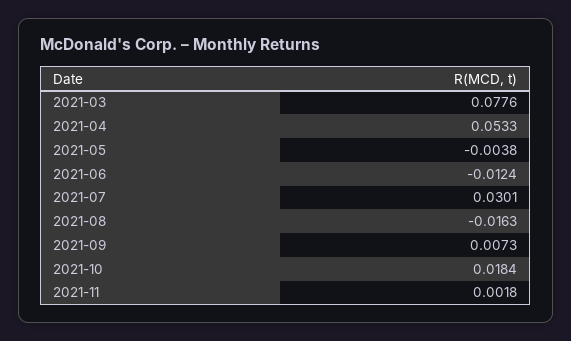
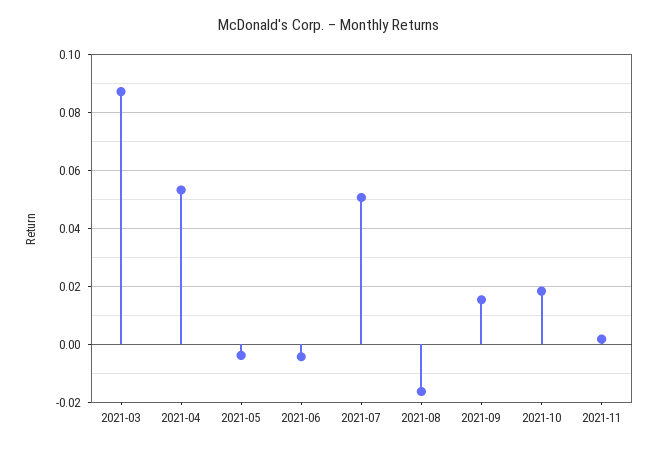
  {
-   "2021-03": 0.0776,
+   "2021-03": 0.0875,
    "2021-04": 0.0533,
    "2021-05": -0.0038,
-   "2021-06": -0.0124,
+   "2021-06": -0.005,
-   "2021-07": 0.0301,
+   "2021-07": 0.05,
    "2021-08": -0.0163,
-   "2021-09": 0.0073,
+   "2021-09": 0.015,
    "2021-10": 0.0184,
    "2021-11": 0.0018
  }

